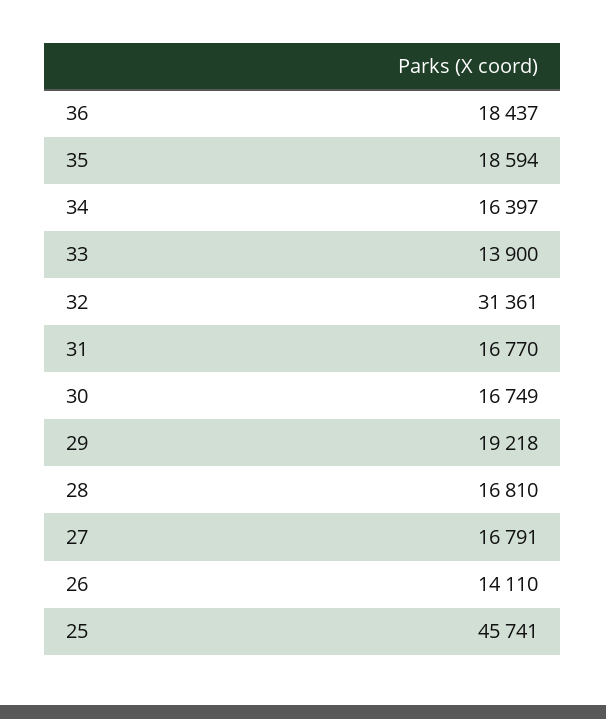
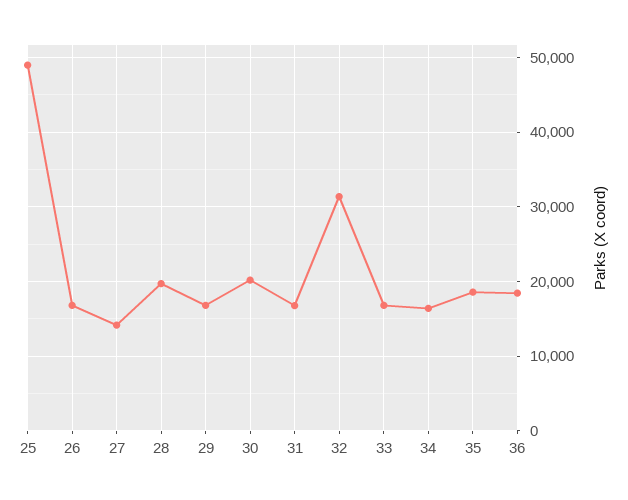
  {
    "36": 18437,
    "35": 18594,
    "34": 16397,
-   "33": 13900,
+   "33": 17000,
    "32": 31361,
    "31": 16770,
-   "30": 16749,
+   "30": 20000,
-   "29": 19218,
+   "29": 17000,
-   "28": 16810,
+   "28": 20000,
-   "27": 16791,
+   "27": 14000,
-   "26": 14110,
+   "26": 17000,
-   "25": 45741
+   "25": 49000
  }

